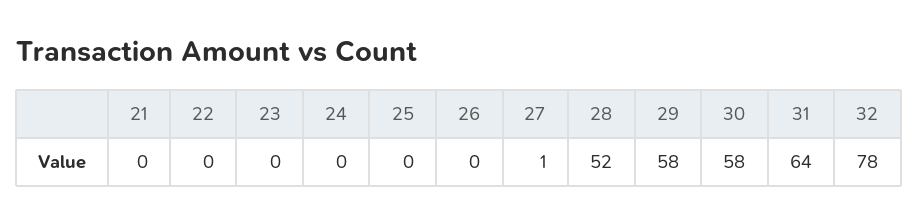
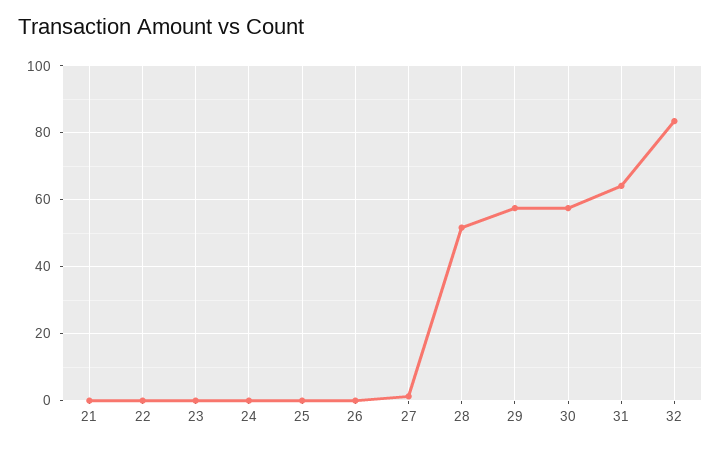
  {
    "21": 0,
    "22": 0,
    "23": 0,
    "24": 0,
    "25": 0,
    "26": 0,
    "27": 1,
    "28": 52,
    "29": 58,
    "30": 58,
    "31": 64,
-   "32": 78
+   "32": 84
  }

